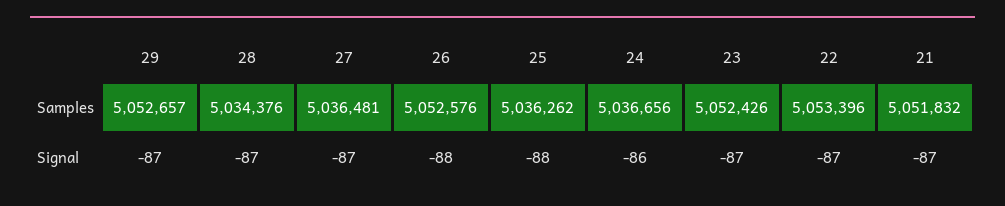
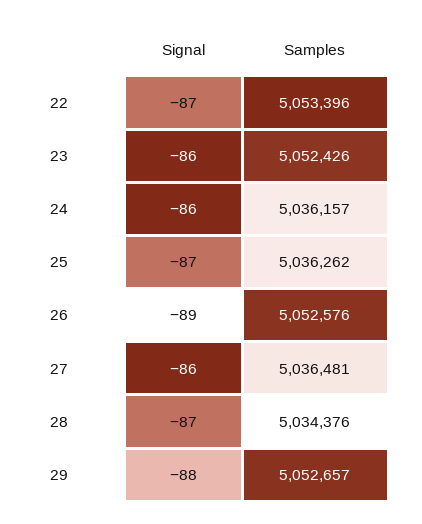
  {
    "29": {
      "Samples": 5052657,
-     "Signal": -87
+     "Signal": -88
    },
    "28": {
      "Samples": 5034376,
      "Signal": -87
    },
    "27": {
      "Samples": 5036481,
-     "Signal": -87
+     "Signal": -86
    },
    "26": {
      "Samples": 5052576,
-     "Signal": -88
+     "Signal": -89
    },
    "25": {
      "Samples": 5036262,
-     "Signal": -88
+     "Signal": -87
    },
    "24": {
-     "Samples": 5036656,
+     "Samples": 5036157,
      "Signal": -86
    },
    "23": {
      "Samples": 5052426,
-     "Signal": -87
+     "Signal": -86
    },
    "22": {
      "Samples": 5053396,
      "Signal": -87
-   },
+   }
-   "21": {
-     "Samples": 5051832,
-     "Signal": -87
-   }
  }

